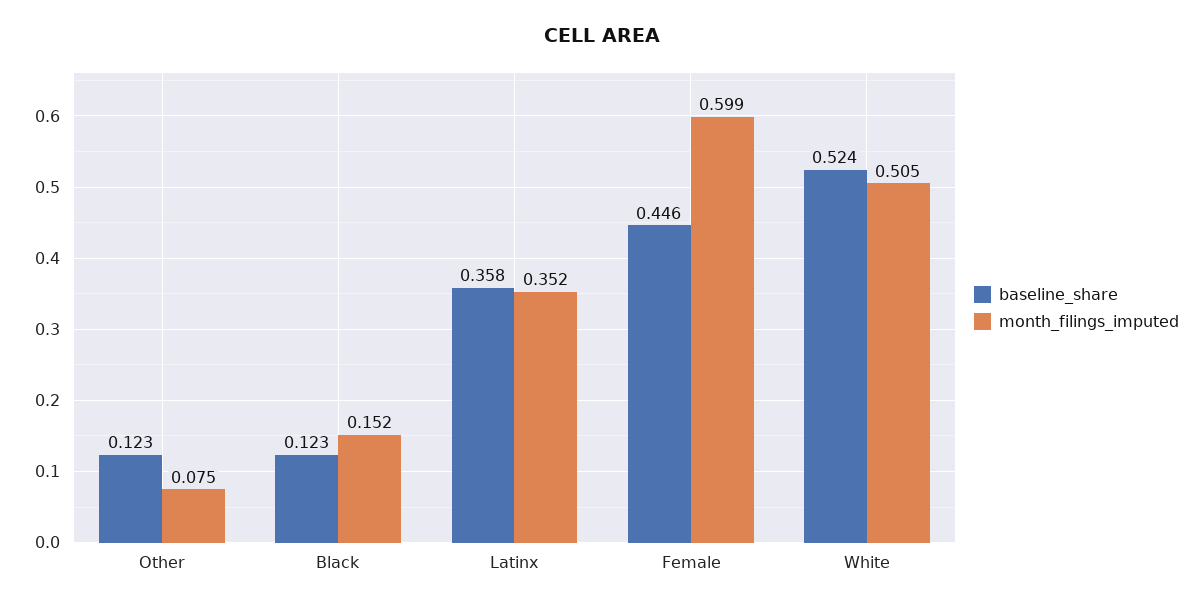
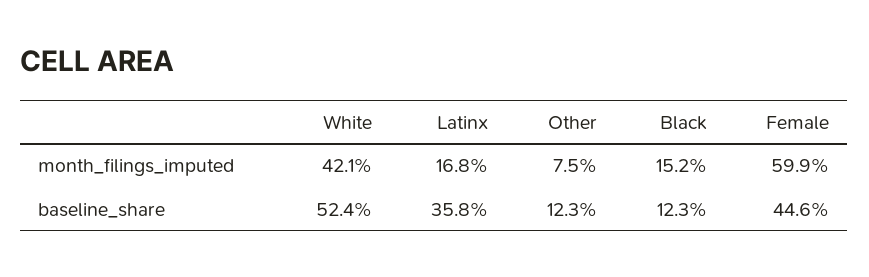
  {
    "baseline_share": {
      "Other": 0.123,
      "Black": 0.123,
      "Latinx": 0.358,
      "Female": 0.446,
      "White": 0.524
    },
    "month_filings_imputed": {
      "Other": 0.075,
      "Black": 0.152,
-     "Latinx": 0.352,
+     "Latinx": 0.168,
      "Female": 0.599,
-     "White": 0.505
+     "White": 0.421
    }
  }

